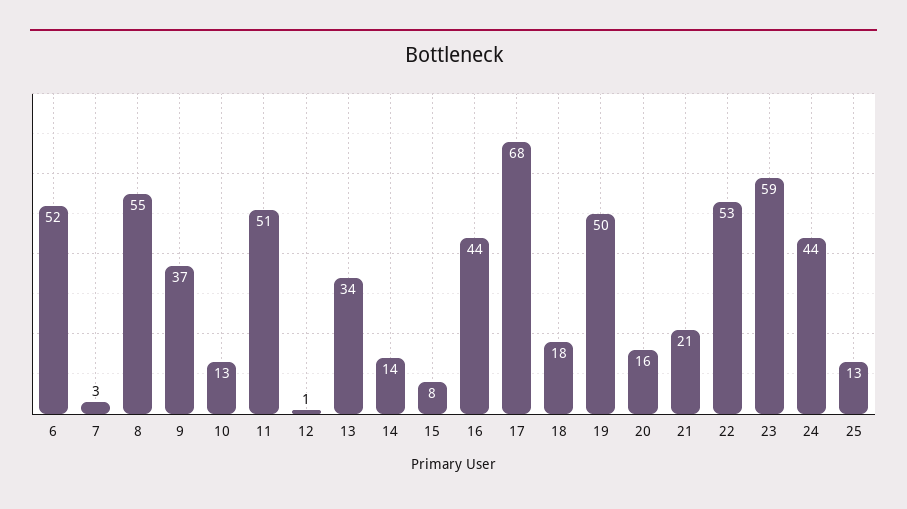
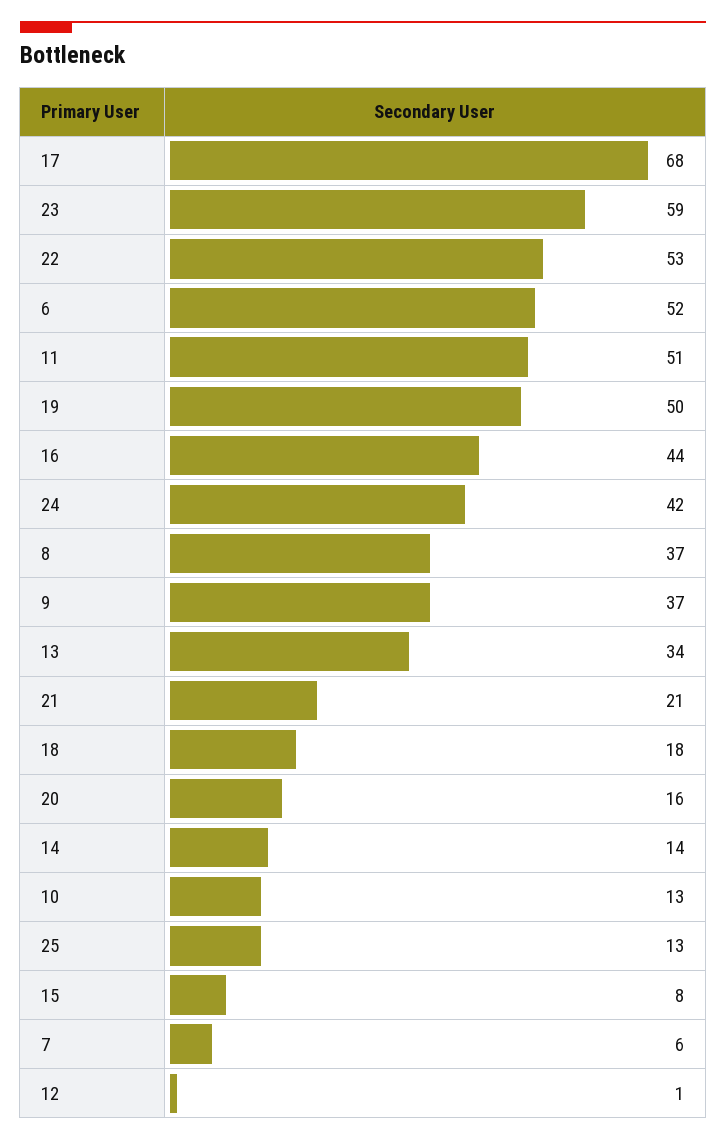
  {
    "6": 52,
-   "7": 3,
+   "7": 6,
-   "8": 55,
+   "8": 37,
    "9": 37,
    "10": 13,
    "11": 51,
    "12": 1,
    "13": 34,
    "14": 14,
    "15": 8,
    "16": 44,
    "17": 68,
    "18": 18,
    "19": 50,
    "20": 16,
    "21": 21,
    "22": 53,
    "23": 59,
-   "24": 44,
+   "24": 42,
    "25": 13
  }

